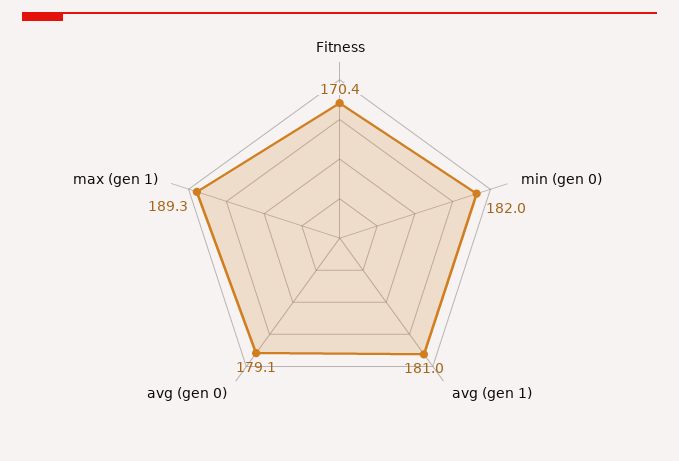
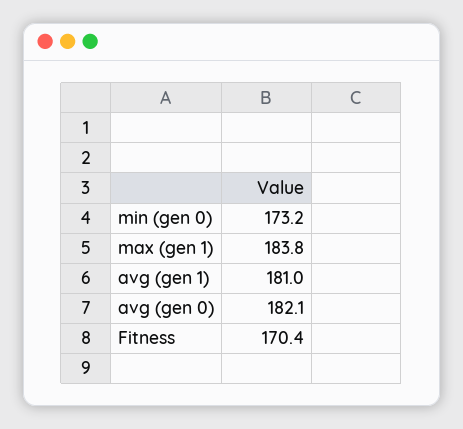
  {
    "Fitness": 170.4,
-   "min (gen 0)": 182,
+   "min (gen 0)": 173.2,
    "avg (gen 1)": 181,
-   "avg (gen 0)": 179.1,
+   "avg (gen 0)": 182.1,
-   "max (gen 1)": 189.3
+   "max (gen 1)": 183.8
  }

